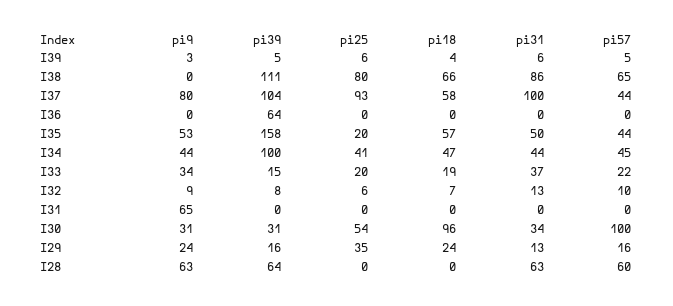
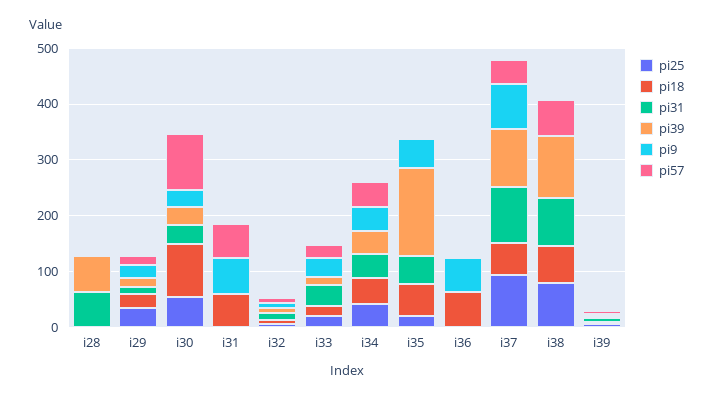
  {
    "pi9": {
      "I39": 3,
      "I38": 0,
      "I37": 80,
-     "I36": 0,
+     "I36": 60,
      "I35": 53,
      "I34": 44,
      "I33": 34,
      "I32": 9,
      "I31": 65,
      "I30": 31,
      "I29": 24,
-     "I28": 63
+     "I28": 0
    },
    "pi39": {
      "I39": 5,
      "I38": 111,
      "I37": 104,
-     "I36": 64,
+     "I36": 0,
      "I35": 158,
-     "I34": 100,
+     "I34": 40,
      "I33": 15,
      "I32": 8,
      "I31": 0,
      "I30": 31,
      "I29": 16,
      "I28": 64
    },
    "pi25": {
      "I39": 6,
      "I38": 80,
      "I37": 93,
      "I36": 0,
      "I35": 20,
      "I34": 41,
      "I33": 20,
      "I32": 6,
      "I31": 0,
      "I30": 54,
      "I29": 35,
      "I28": 0
    },
    "pi18": {
      "I39": 4,
      "I38": 66,
      "I37": 58,
-     "I36": 0,
+     "I36": 60,
      "I35": 57,
      "I34": 47,
      "I33": 19,
      "I32": 7,
-     "I31": 0,
+     "I31": 60,
      "I30": 96,
      "I29": 24,
      "I28": 0
    },
    "pi31": {
      "I39": 6,
      "I38": 86,
      "I37": 100,
      "I36": 0,
      "I35": 50,
      "I34": 44,
      "I33": 37,
      "I32": 13,
      "I31": 0,
      "I30": 34,
      "I29": 13,
      "I28": 63
    },
    "pi57": {
      "I39": 5,
      "I38": 65,
      "I37": 44,
      "I36": 0,
-     "I35": 44,
+     "I35": 0,
      "I34": 45,
      "I33": 22,
      "I32": 10,
-     "I31": 0,
+     "I31": 60,
      "I30": 100,
      "I29": 16,
-     "I28": 60
+     "I28": 0
    }
  }

